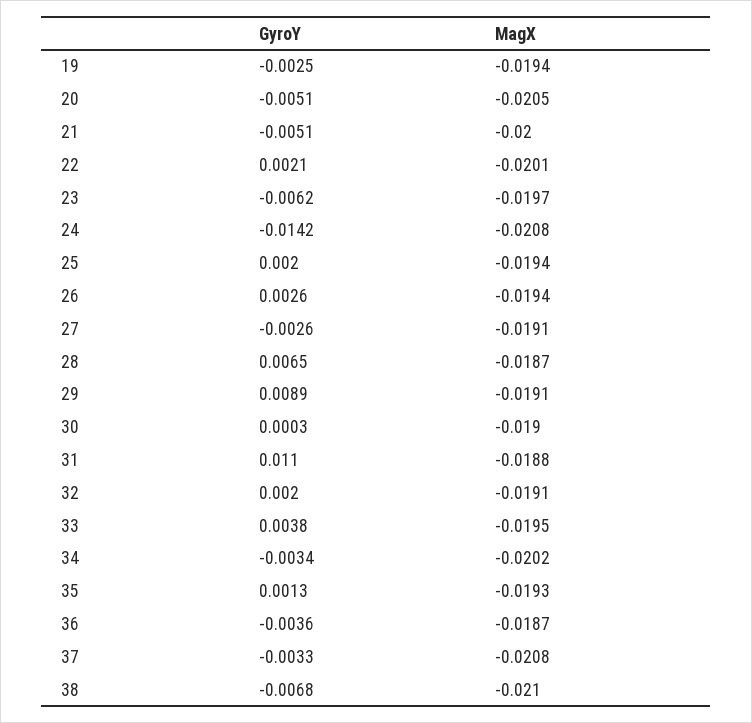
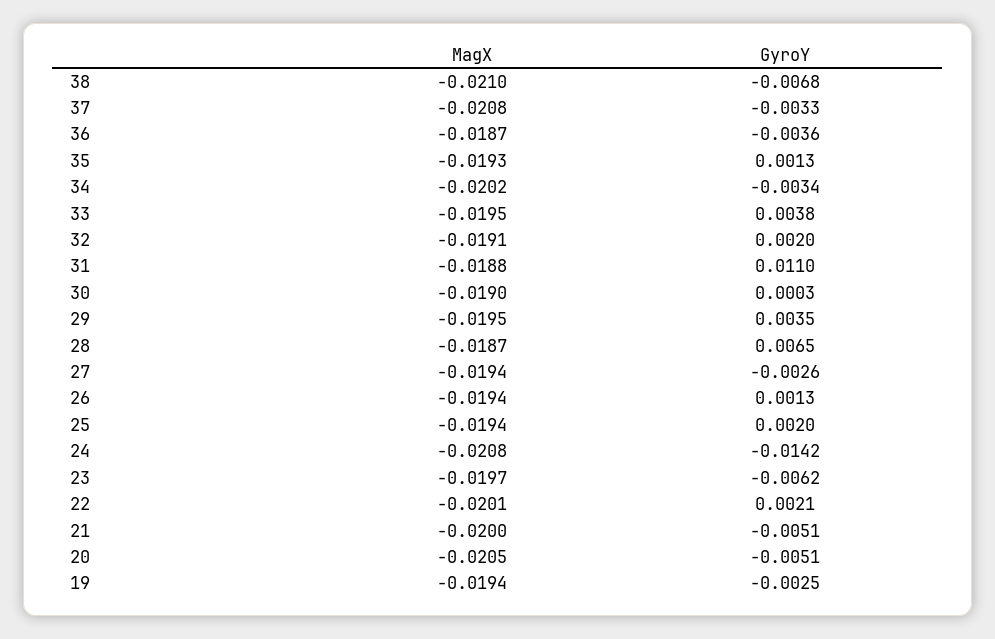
  {
    "GyroY": {
      "19": -0.0025,
      "20": -0.0051,
      "21": -0.0051,
      "22": 0.0021,
      "23": -0.0062,
      "24": -0.0142,
      "25": 0.002,
-     "26": 0.0026,
+     "26": 0.0013,
      "27": -0.0026,
      "28": 0.0065,
-     "29": 0.0089,
+     "29": 0.0035,
      "30": 0.0003,
      "31": 0.011,
      "32": 0.002,
      "33": 0.0038,
      "34": -0.0034,
      "35": 0.0013,
      "36": -0.0036,
      "37": -0.0033,
      "38": -0.0068
    },
    "MagX": {
      "19": -0.0194,
      "20": -0.0205,
      "21": -0.02,
      "22": -0.0201,
      "23": -0.0197,
      "24": -0.0208,
      "25": -0.0194,
      "26": -0.0194,
-     "27": -0.0191,
+     "27": -0.0194,
      "28": -0.0187,
-     "29": -0.0191,
+     "29": -0.0195,
      "30": -0.019,
      "31": -0.0188,
      "32": -0.0191,
      "33": -0.0195,
      "34": -0.0202,
      "35": -0.0193,
      "36": -0.0187,
      "37": -0.0208,
      "38": -0.021
    }
  }

